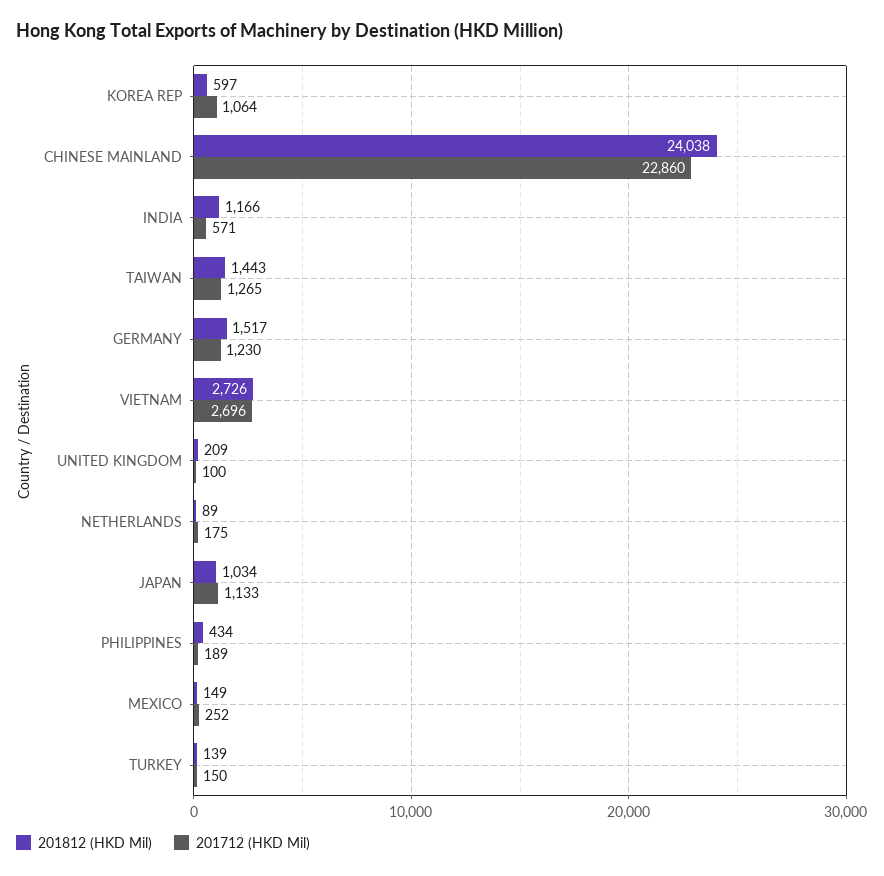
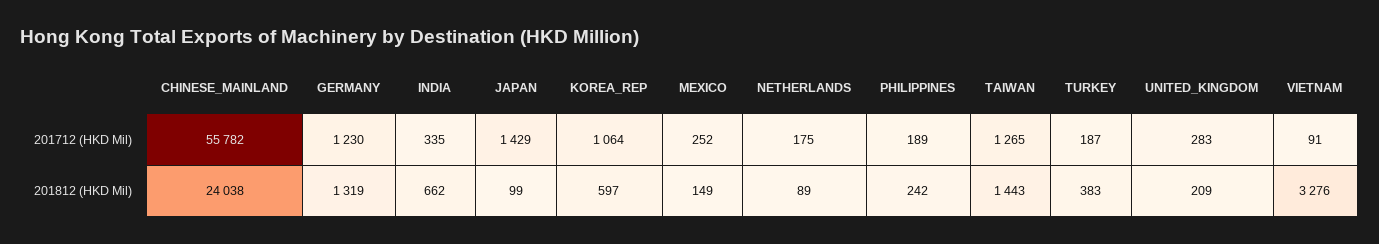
  {
    "201812 (HKD Mil)": {
      "KOREA REP": 597,
      "CHINESE MAINLAND": 24038,
-     "INDIA": 1166,
+     "INDIA": 662,
      "TAIWAN": 1443,
-     "GERMANY": 1517,
+     "GERMANY": 1319,
-     "VIETNAM": 2726,
+     "VIETNAM": 3276,
      "UNITED KINGDOM": 209,
      "NETHERLANDS": 89,
-     "JAPAN": 1034,
+     "JAPAN": 99,
-     "PHILIPPINES": 434,
+     "PHILIPPINES": 242,
      "MEXICO": 149,
-     "TURKEY": 139
+     "TURKEY": 383
    },
    "201712 (HKD Mil)": {
      "KOREA REP": 1064,
-     "CHINESE MAINLAND": 22860,
+     "CHINESE MAINLAND": 55782,
-     "INDIA": 571,
+     "INDIA": 335,
      "TAIWAN": 1265,
      "GERMANY": 1230,
-     "VIETNAM": 2696,
+     "VIETNAM": 91,
-     "UNITED KINGDOM": 100,
+     "UNITED KINGDOM": 283,
      "NETHERLANDS": 175,
-     "JAPAN": 1133,
+     "JAPAN": 1429,
      "PHILIPPINES": 189,
      "MEXICO": 252,
-     "TURKEY": 150
+     "TURKEY": 187
    }
  }

